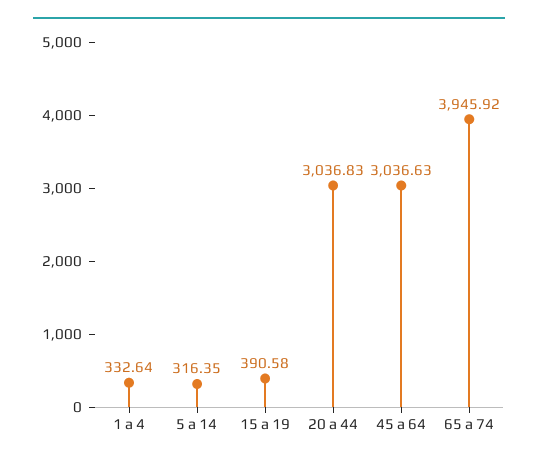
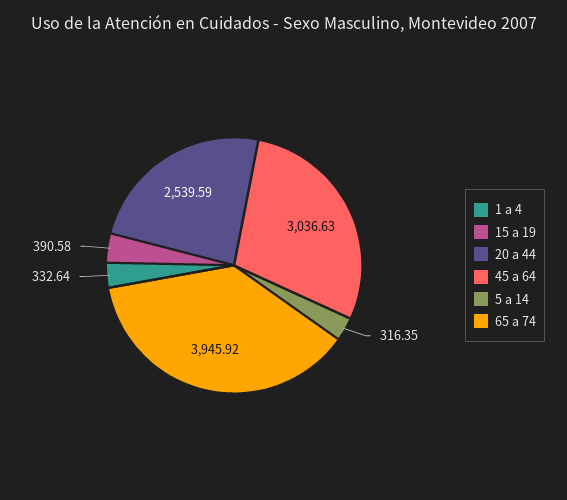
  {
    "1 a 4": 332.64,
    "5 a 14": 316.35,
    "15 a 19": 390.58,
-   "20 a 44": 3036.83,
+   "20 a 44": 2539.59,
    "45 a 64": 3036.63,
    "65 a 74": 3945.92
  }

